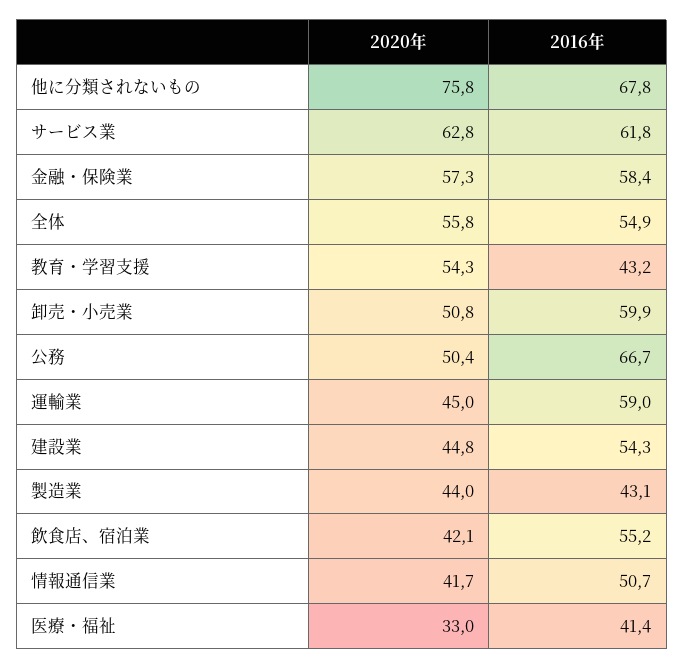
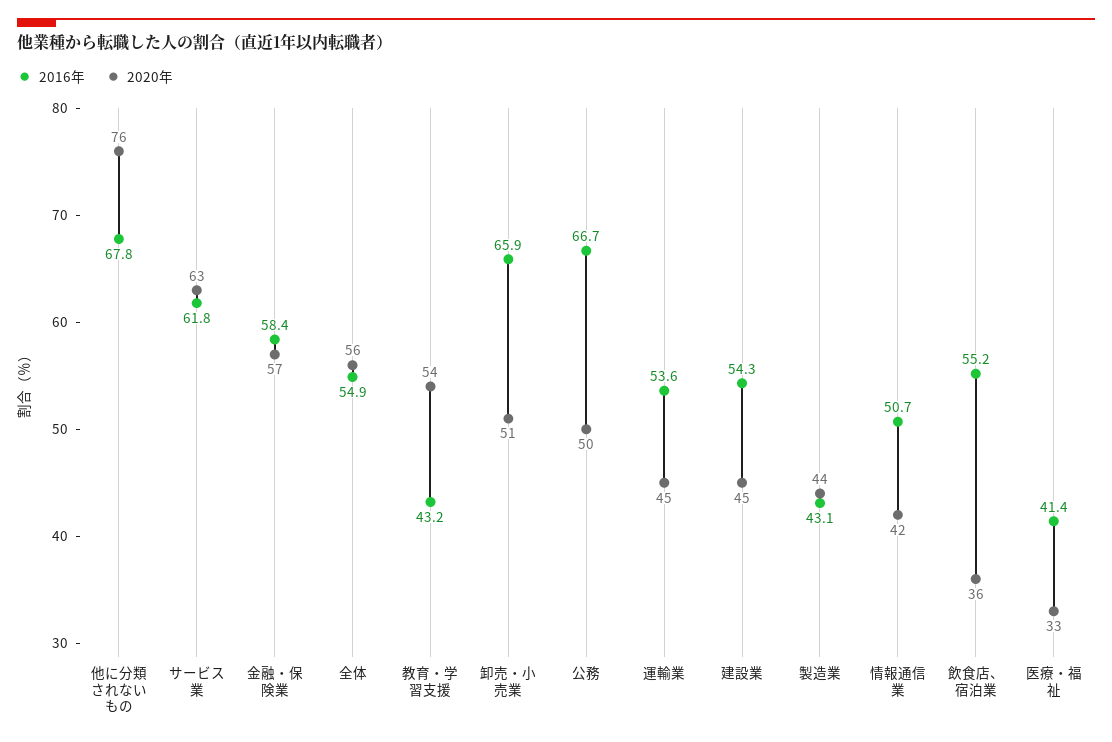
  {
    "2020年": {
      "他に分類されないもの": 75.8,
      "サービス業": 62.8,
      "金融・保険業": 57.3,
      "全体": 55.8,
      "教育・学習支援": 54.3,
      "卸売・小売業": 50.8,
      "公務": 50.4,
      "運輸業": 45,
      "建設業": 44.8,
      "製造業": 44,
-     "飲食店、宿泊業": 42.1,
+     "飲食店、宿泊業": 36,
      "情報通信業": 41.7,
      "医療・福祉": 33
    },
    "2016年": {
      "他に分類されないもの": 67.8,
      "サービス業": 61.8,
      "金融・保険業": 58.4,
      "全体": 54.9,
      "教育・学習支援": 43.2,
-     "卸売・小売業": 59.9,
+     "卸売・小売業": 65.9,
      "公務": 66.7,
-     "運輸業": 59,
+     "運輸業": 53.6,
      "建設業": 54.3,
      "製造業": 43.1,
      "飲食店、宿泊業": 55.2,
      "情報通信業": 50.7,
      "医療・福祉": 41.4
    }
  }

